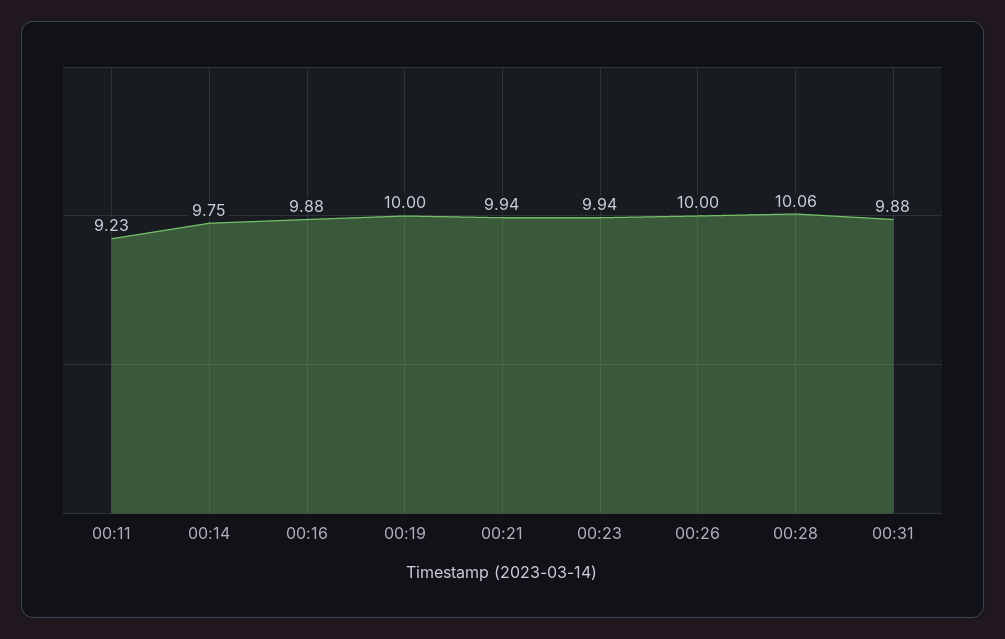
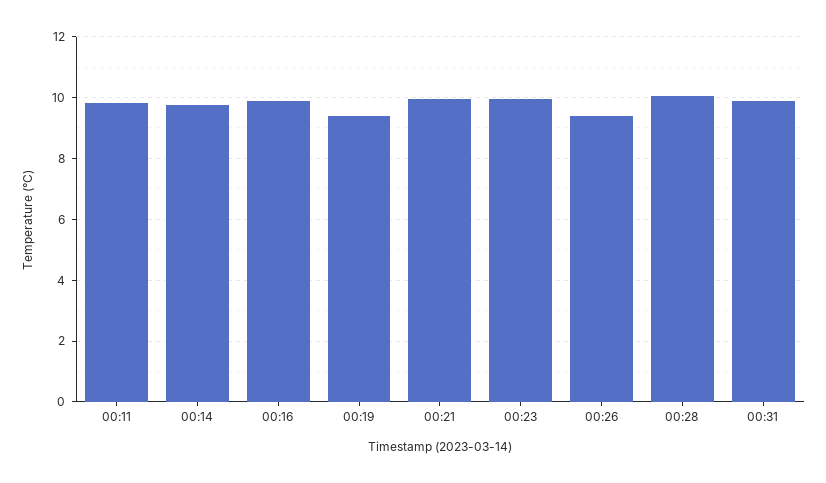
  {
-   "00:11": 9.23,
+   "00:11": 9.8,
    "00:14": 9.75,
    "00:16": 9.88,
-   "00:19": 10,
+   "00:19": 9.4,
    "00:21": 9.94,
    "00:23": 9.94,
-   "00:26": 10,
+   "00:26": 9.4,
    "00:28": 10.06,
    "00:31": 9.88
  }

